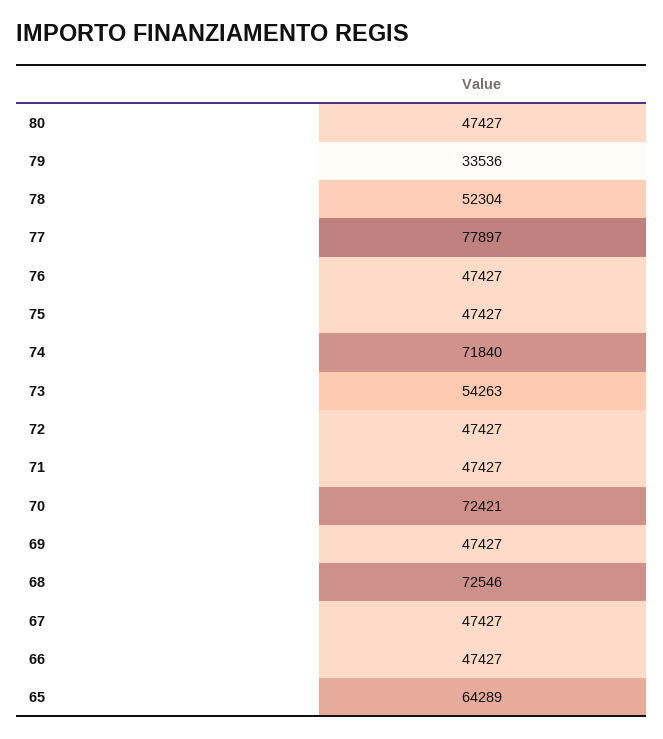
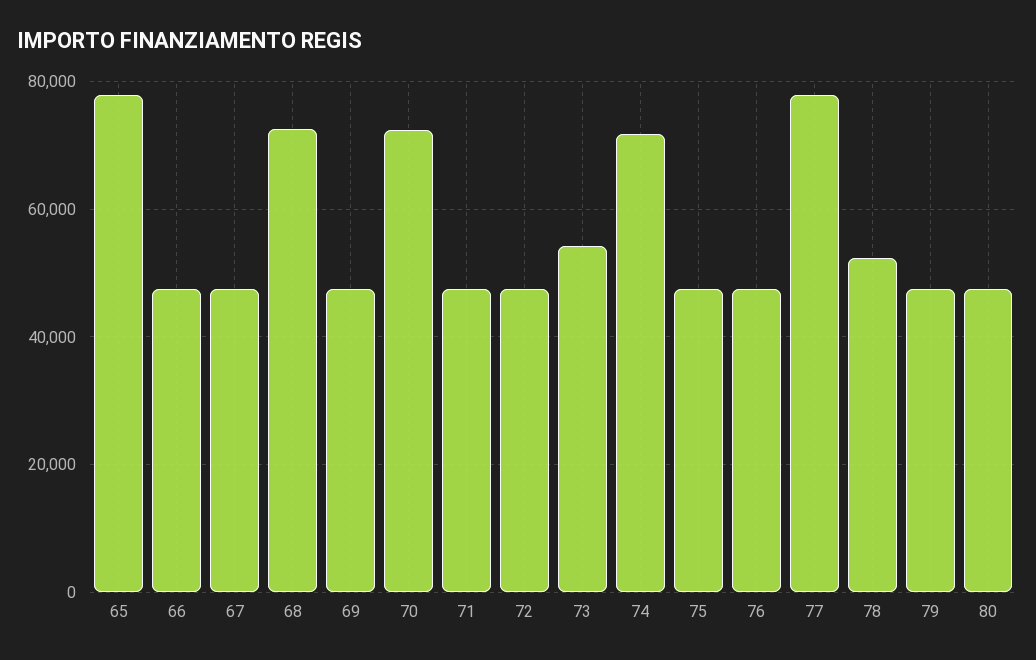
  {
    "80": 47427,
-   "79": 33536,
+   "79": 48000,
    "78": 52304,
    "77": 77897,
    "76": 47427,
    "75": 47427,
    "74": 71840,
    "73": 54263,
    "72": 47427,
    "71": 47427,
    "70": 72421,
    "69": 47427,
    "68": 72546,
    "67": 47427,
    "66": 47427,
-   "65": 64289
+   "65": 78000
  }

